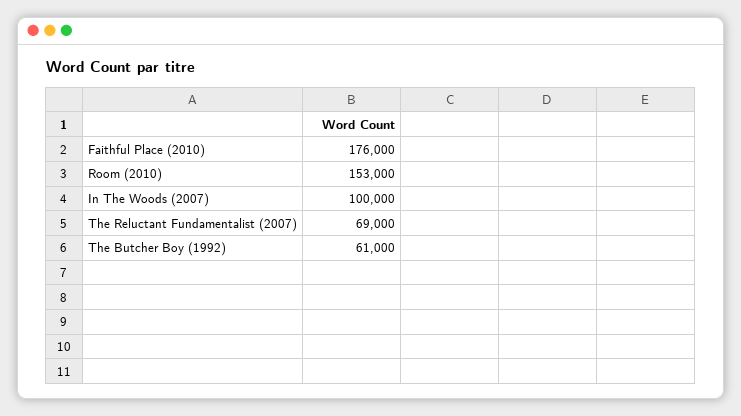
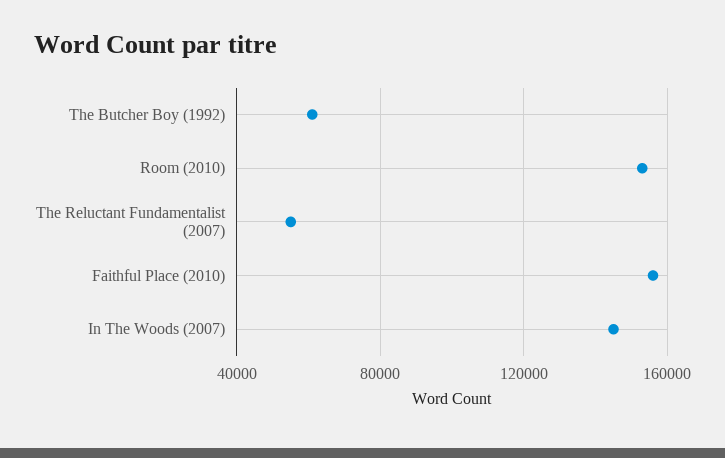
  {
-   "Faithful Place (2010)": 176000,
+   "Faithful Place (2010)": 155000,
    "Room (2010)": 153000,
-   "In The Woods (2007)": 100000,
+   "In The Woods (2007)": 145000,
-   "The Reluctant Fundamentalist (2007)": 69000,
+   "The Reluctant Fundamentalist (2007)": 55000,
    "The Butcher Boy (1992)": 61000
  }

